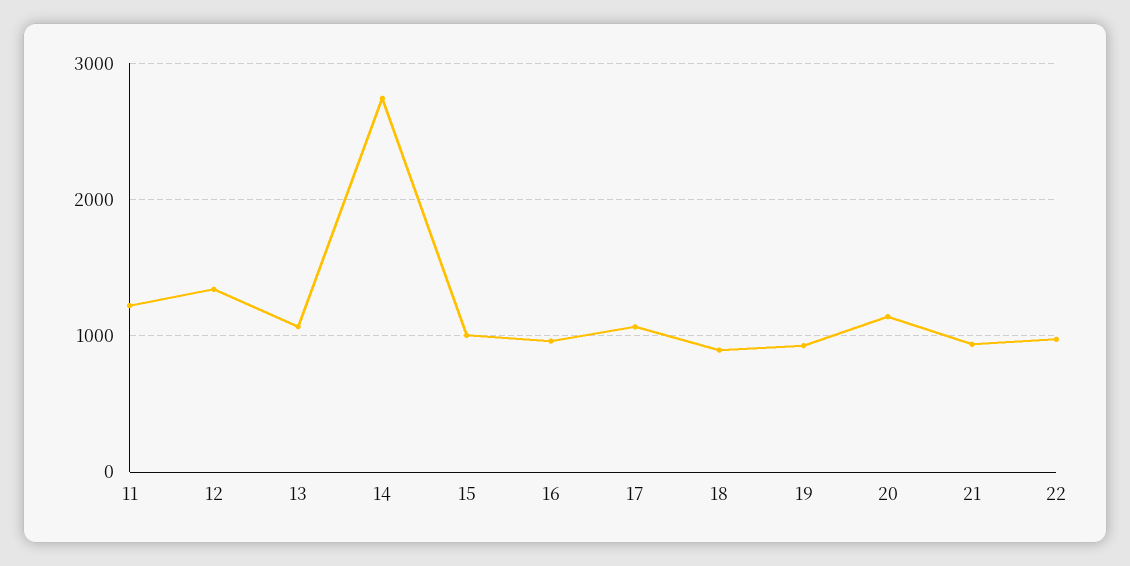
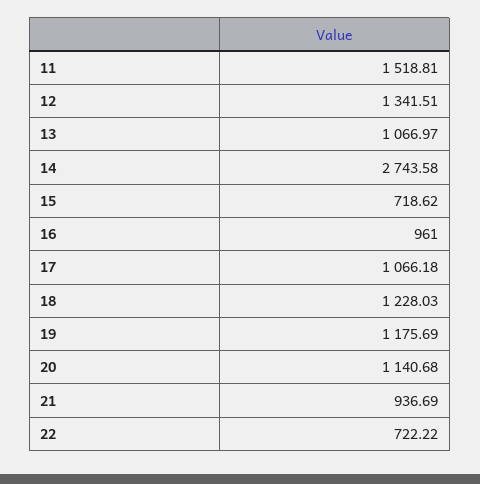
  {
-   "11": 1200,
+   "11": 1518.81,
    "12": 1341.51,
    "13": 1066.97,
    "14": 2743.58,
-   "15": 1000,
+   "15": 718.62,
    "16": 961,
    "17": 1066.18,
-   "18": 900,
+   "18": 1228.03,
-   "19": 900,
+   "19": 1175.69,
    "20": 1140.68,
    "21": 936.69,
-   "22": 1000
+   "22": 722.22
  }

